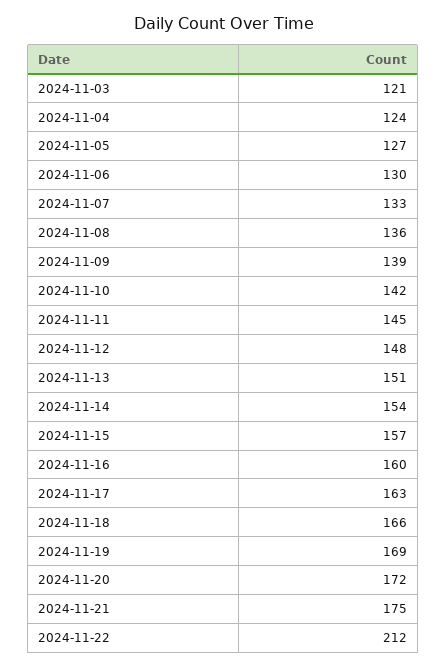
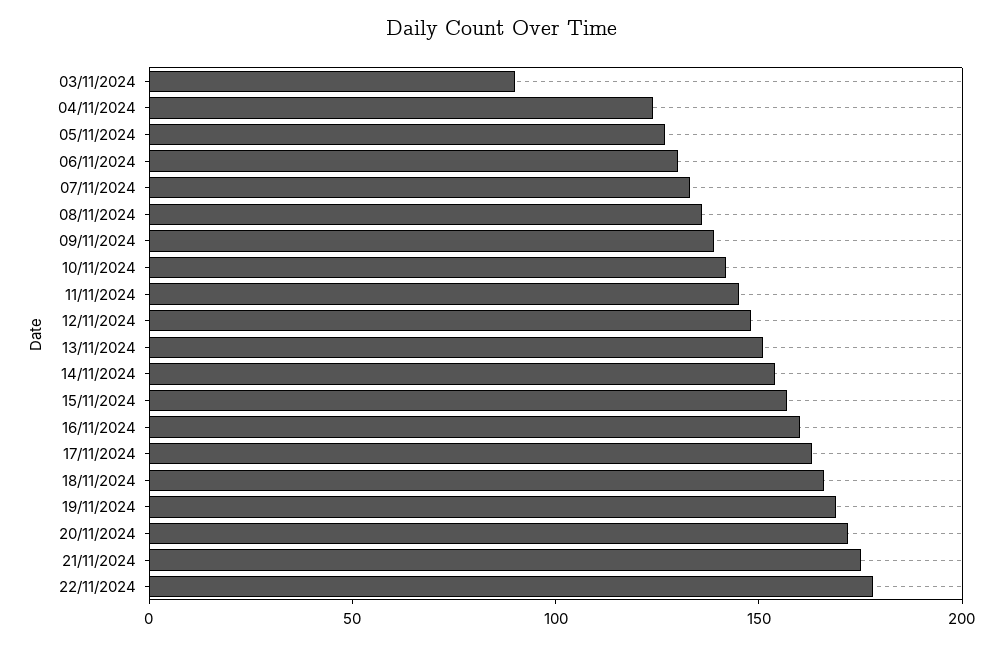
  {
-   "2024-11-03": 121,
+   "2024-11-03": 90,
    "2024-11-04": 124,
    "2024-11-05": 127,
    "2024-11-06": 130,
    "2024-11-07": 133,
    "2024-11-08": 136,
    "2024-11-09": 139,
    "2024-11-10": 142,
    "2024-11-11": 145,
    "2024-11-12": 148,
    "2024-11-13": 151,
    "2024-11-14": 154,
    "2024-11-15": 157,
    "2024-11-16": 160,
    "2024-11-17": 163,
    "2024-11-18": 166,
    "2024-11-19": 169,
    "2024-11-20": 172,
    "2024-11-21": 175,
-   "2024-11-22": 212
+   "2024-11-22": 180
  }

